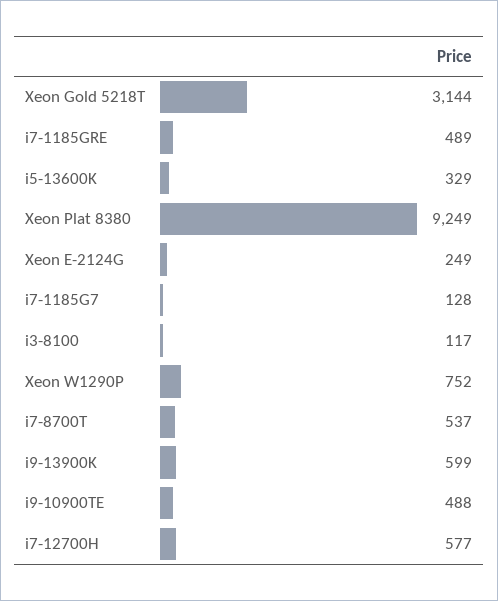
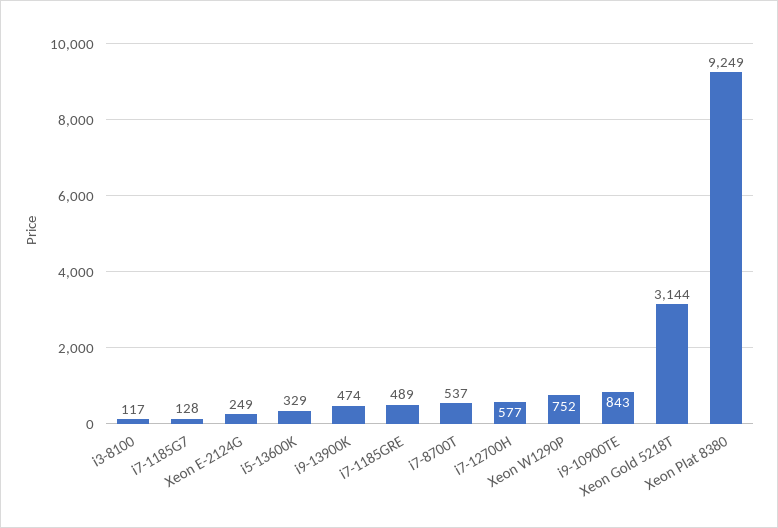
  {
    "Xeon Gold 5218T": 3144,
    "i7-1185GRE": 489,
    "i5-13600K": 329,
    "Xeon Plat 8380": 9249,
    "Xeon E-2124G": 249,
    "i7-1185G7": 128,
    "i3-8100": 117,
    "Xeon W1290P": 752,
    "i7-8700T": 537,
-   "i9-13900K": 599,
+   "i9-13900K": 474,
-   "i9-10900TE": 488,
+   "i9-10900TE": 843,
    "i7-12700H": 577
  }

